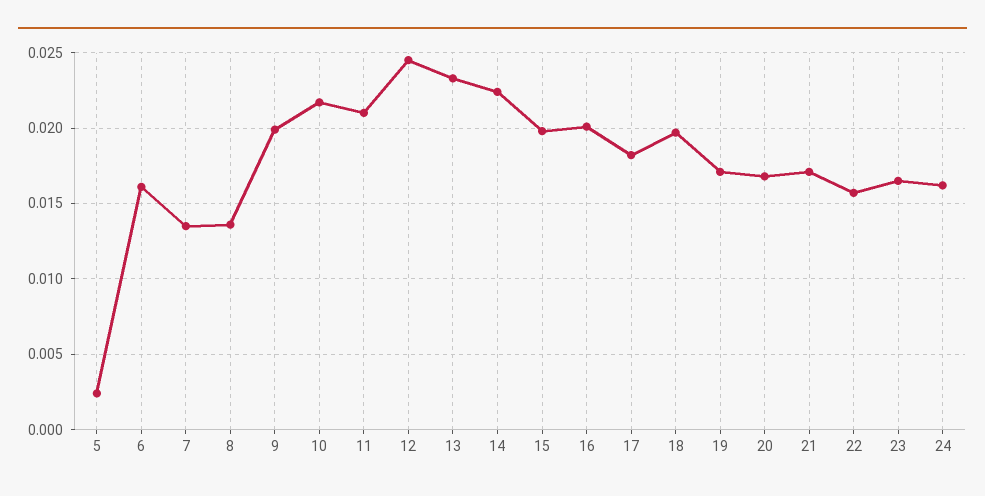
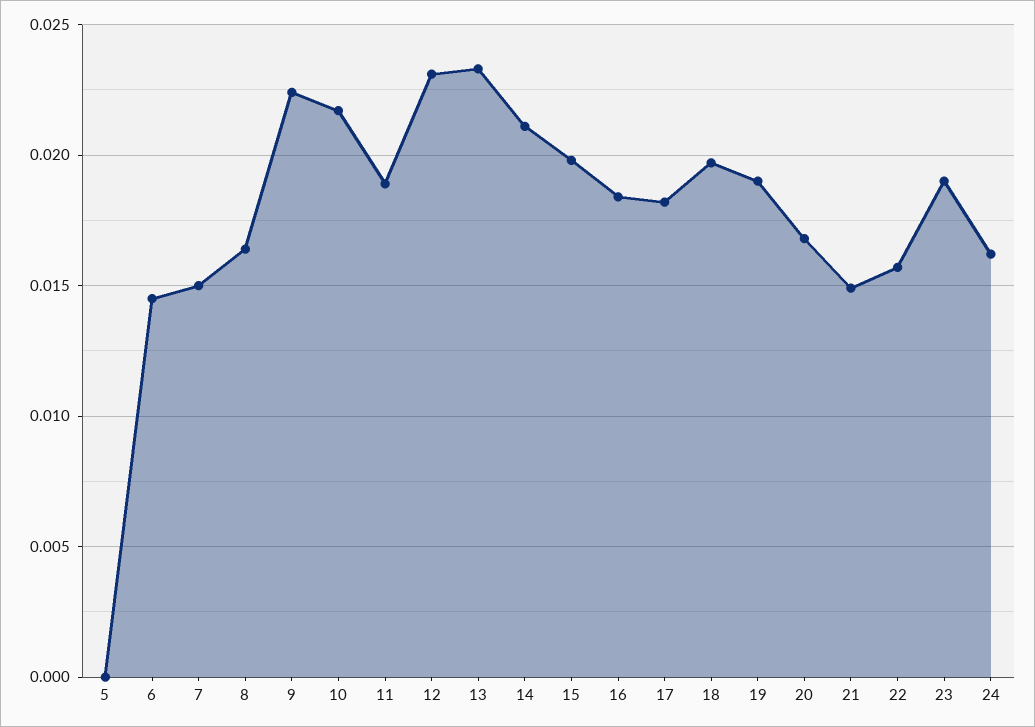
  {
-   "5": 0.0025,
+   "5": 0,
-   "6": 0.016,
+   "6": 0.0145,
-   "7": 0.0135,
+   "7": 0.015,
-   "8": 0.0135,
+   "8": 0.0165,
-   "9": 0.02,
+   "9": 0.0225,
    "10": 0.0215,
-   "11": 0.021,
+   "11": 0.019,
-   "12": 0.0245,
+   "12": 0.023,
    "13": 0.0235,
-   "14": 0.0225,
+   "14": 0.021,
    "15": 0.02,
-   "16": 0.02,
+   "16": 0.0185,
    "17": 0.018,
    "18": 0.0195,
-   "19": 0.017,
+   "19": 0.019,
    "20": 0.017,
-   "21": 0.017,
+   "21": 0.015,
    "22": 0.0155,
-   "23": 0.0165,
+   "23": 0.019,
    "24": 0.016
  }

